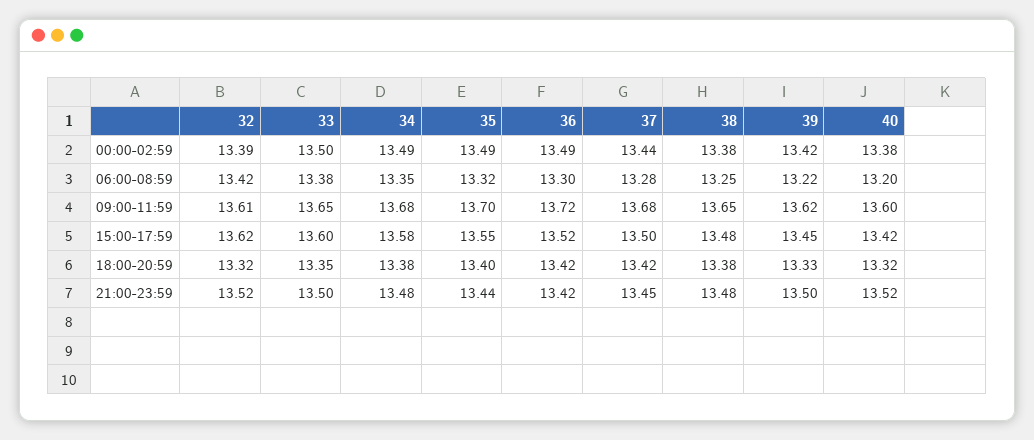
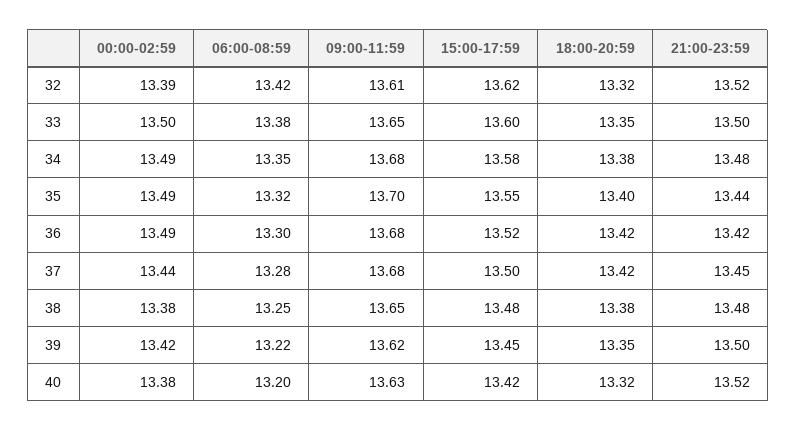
  {
    "32": {
      "00:00-02:59": 13.39,
      "06:00-08:59": 13.42,
      "09:00-11:59": 13.61,
      "15:00-17:59": 13.62,
      "18:00-20:59": 13.32,
      "21:00-23:59": 13.52
    },
    "33": {
      "00:00-02:59": 13.5,
      "06:00-08:59": 13.38,
      "09:00-11:59": 13.65,
      "15:00-17:59": 13.6,
      "18:00-20:59": 13.35,
      "21:00-23:59": 13.5
    },
    "34": {
      "00:00-02:59": 13.49,
      "06:00-08:59": 13.35,
      "09:00-11:59": 13.68,
      "15:00-17:59": 13.58,
      "18:00-20:59": 13.38,
      "21:00-23:59": 13.48
    },
    "35": {
      "00:00-02:59": 13.49,
      "06:00-08:59": 13.32,
      "09:00-11:59": 13.7,
      "15:00-17:59": 13.55,
      "18:00-20:59": 13.4,
      "21:00-23:59": 13.44
    },
    "36": {
      "00:00-02:59": 13.49,
      "06:00-08:59": 13.3,
-     "09:00-11:59": 13.72,
+     "09:00-11:59": 13.68,
      "15:00-17:59": 13.52,
      "18:00-20:59": 13.42,
      "21:00-23:59": 13.42
    },
    "37": {
      "00:00-02:59": 13.44,
      "06:00-08:59": 13.28,
      "09:00-11:59": 13.68,
      "15:00-17:59": 13.5,
      "18:00-20:59": 13.42,
      "21:00-23:59": 13.45
    },
    "38": {
      "00:00-02:59": 13.38,
      "06:00-08:59": 13.25,
      "09:00-11:59": 13.65,
      "15:00-17:59": 13.48,
      "18:00-20:59": 13.38,
      "21:00-23:59": 13.48
    },
    "39": {
      "00:00-02:59": 13.42,
      "06:00-08:59": 13.22,
      "09:00-11:59": 13.62,
      "15:00-17:59": 13.45,
-     "18:00-20:59": 13.33,
+     "18:00-20:59": 13.35,
      "21:00-23:59": 13.5
    },
    "40": {
      "00:00-02:59": 13.38,
      "06:00-08:59": 13.2,
-     "09:00-11:59": 13.6,
+     "09:00-11:59": 13.63,
      "15:00-17:59": 13.42,
      "18:00-20:59": 13.32,
      "21:00-23:59": 13.52
    }
  }

